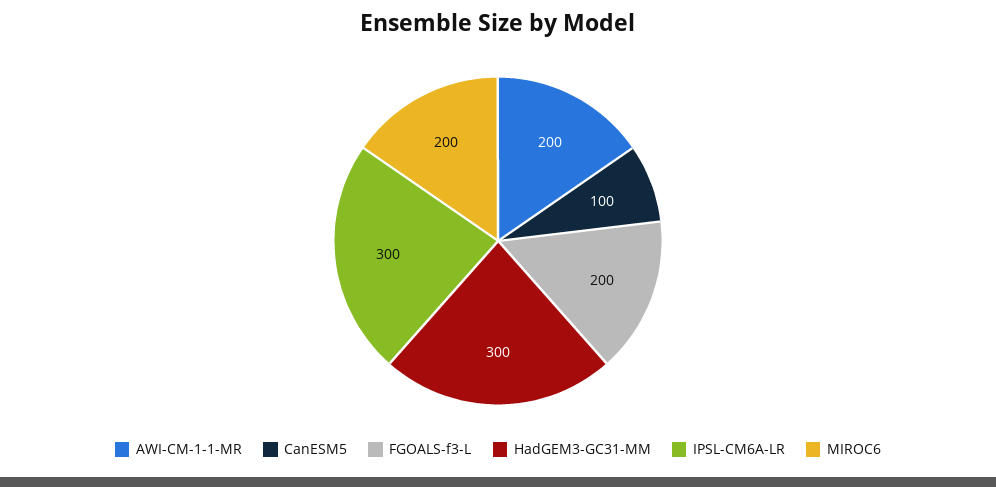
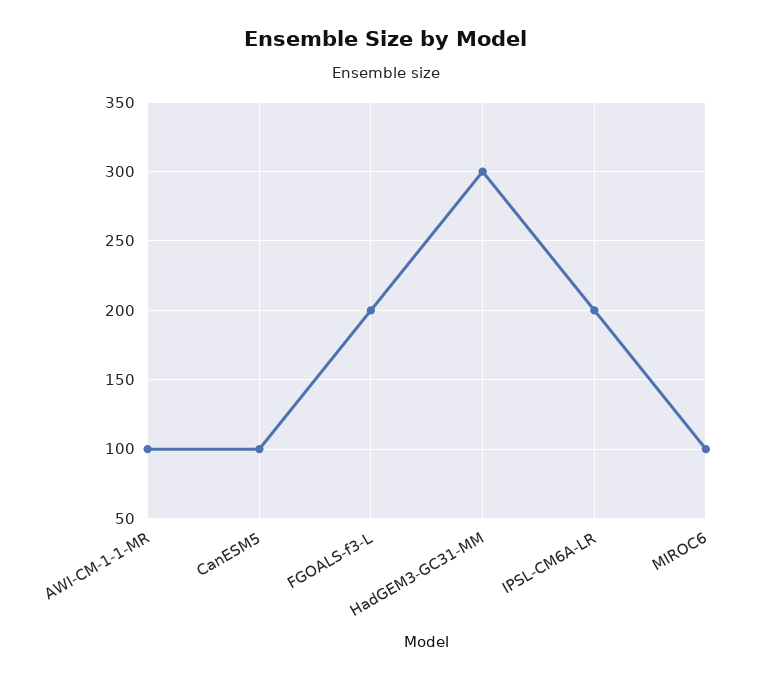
  {
-   "AWI-CM-1-1-MR": 200,
+   "AWI-CM-1-1-MR": 100,
    "CanESM5": 100,
    "FGOALS-f3-L": 200,
    "HadGEM3-GC31-MM": 300,
-   "IPSL-CM6A-LR": 300,
+   "IPSL-CM6A-LR": 200,
-   "MIROC6": 200
+   "MIROC6": 100
  }

